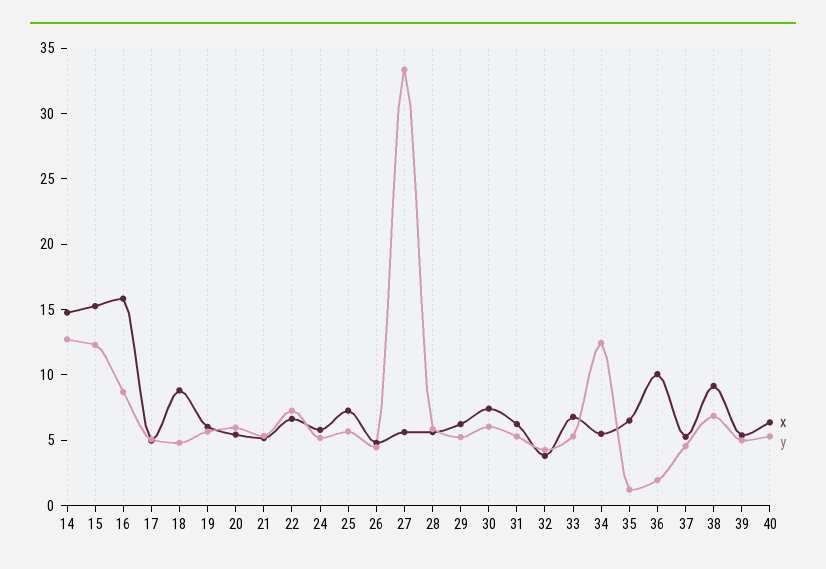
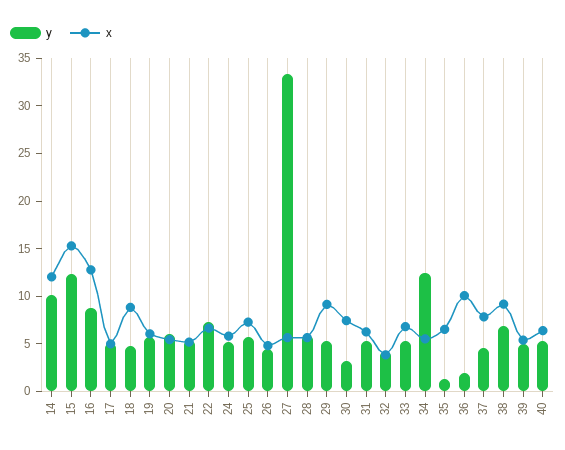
  {
    "x": {
-     "14": 15,
+     "14": 12,
      "15": 15,
-     "16": 16,
+     "16": 13,
      "17": 5,
      "18": 9,
      "19": 6,
      "20": 5,
      "21": 5,
      "22": 7,
      "24": 6,
      "25": 7,
      "26": 5,
      "27": 6,
      "28": 6,
-     "29": 6,
+     "29": 9,
      "30": 7,
      "31": 6,
      "32": 4,
      "33": 7,
      "34": 5,
      "35": 7,
      "36": 10,
-     "37": 5,
+     "37": 8,
      "38": 9,
      "39": 5,
      "40": 6
    },
    "y": {
-     "14": 13,
+     "14": 10,
      "15": 12,
      "16": 9,
      "17": 5,
      "18": 5,
      "19": 6,
      "20": 6,
      "21": 5,
      "22": 7,
      "24": 5,
      "25": 6,
      "26": 4,
      "27": 33,
      "28": 6,
      "29": 5,
-     "30": 6,
+     "30": 3,
      "31": 5,
      "32": 4,
      "33": 5,
      "34": 12,
      "35": 1,
      "36": 2,
      "37": 5,
      "38": 7,
      "39": 5,
      "40": 5
    }
  }

